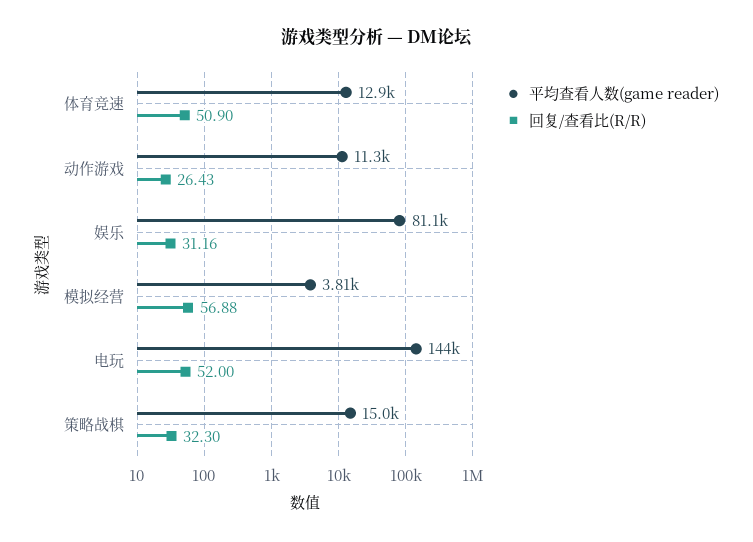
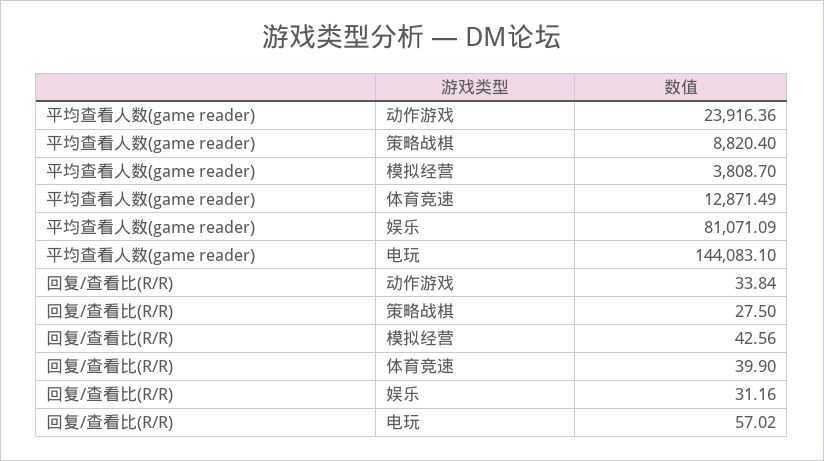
  {
    "平均查看人数(game reader)": {
      "体育竞速": 12871.49,
-     "动作游戏": 11300,
+     "动作游戏": 23916.36,
      "娱乐": 81071.09,
      "模拟经营": 3808.7,
      "电玩": 144083.1,
-     "策略战棋": 15000
+     "策略战棋": 8820.4
    },
    "回复/查看比(R/R)": {
-     "体育竞速": 50.9,
+     "体育竞速": 39.9,
-     "动作游戏": 26.43,
+     "动作游戏": 33.84,
      "娱乐": 31.16,
-     "模拟经营": 56.88,
+     "模拟经营": 42.56,
-     "电玩": 52,
+     "电玩": 57.02,
-     "策略战棋": 32.3
+     "策略战棋": 27.5
    }
  }

